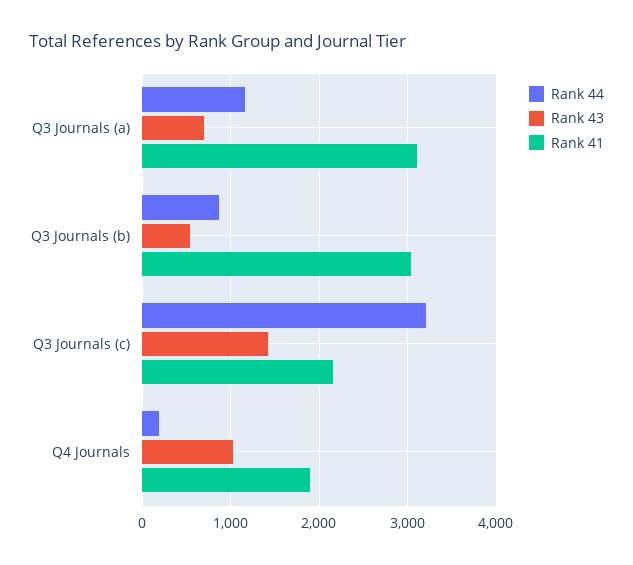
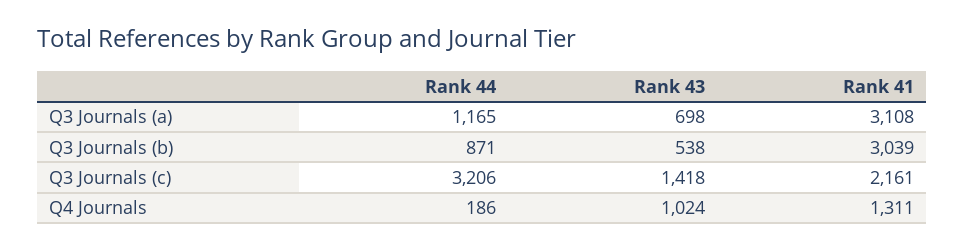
  {
    "Rank 44": {
      "Q3 Journals (a)": 1165,
      "Q3 Journals (b)": 871,
      "Q3 Journals (c)": 3206,
      "Q4 Journals": 186
    },
    "Rank 43": {
      "Q3 Journals (a)": 698,
      "Q3 Journals (b)": 538,
      "Q3 Journals (c)": 1418,
      "Q4 Journals": 1024
    },
    "Rank 41": {
      "Q3 Journals (a)": 3108,
      "Q3 Journals (b)": 3039,
      "Q3 Journals (c)": 2161,
-     "Q4 Journals": 1900
+     "Q4 Journals": 1311
    }
  }

